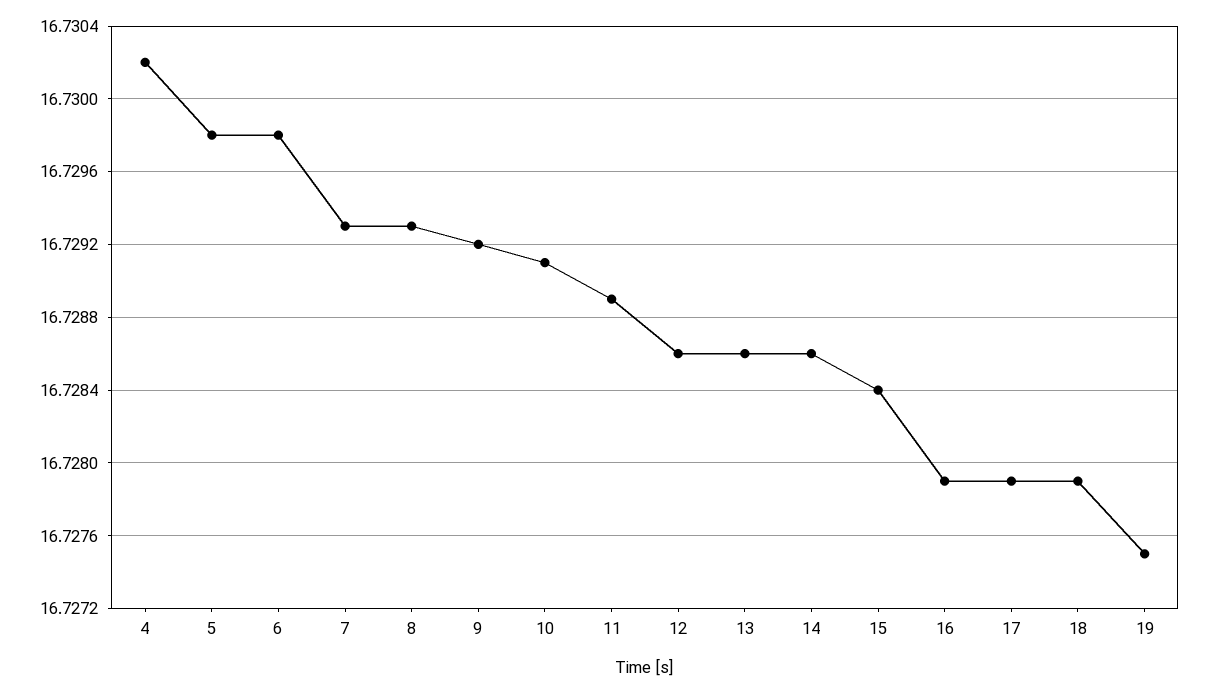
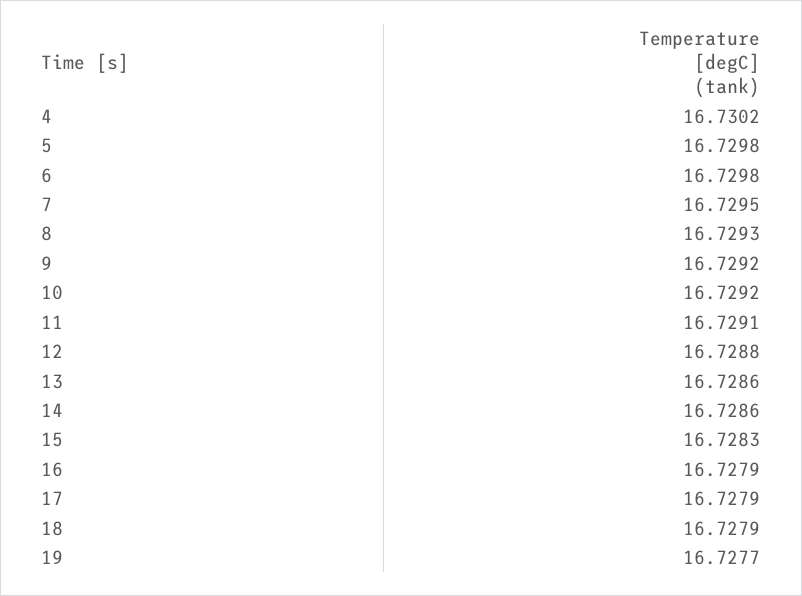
  {
    "4": 16.7302,
    "5": 16.7298,
    "6": 16.7298,
-   "7": 16.7293,
+   "7": 16.7295,
    "8": 16.7293,
    "9": 16.7292,
-   "10": 16.7291,
+   "10": 16.7292,
-   "11": 16.7289,
+   "11": 16.7291,
-   "12": 16.7286,
+   "12": 16.7288,
    "13": 16.7286,
    "14": 16.7286,
-   "15": 16.7284,
+   "15": 16.7283,
    "16": 16.7279,
    "17": 16.7279,
    "18": 16.7279,
-   "19": 16.7275
+   "19": 16.7277
  }

